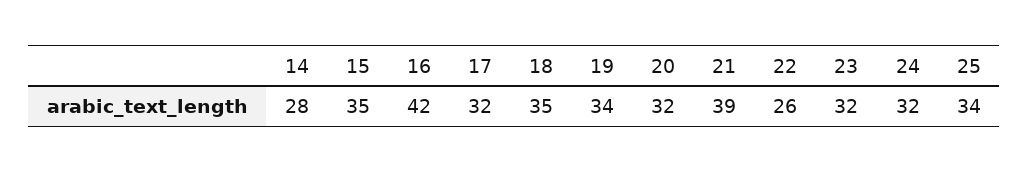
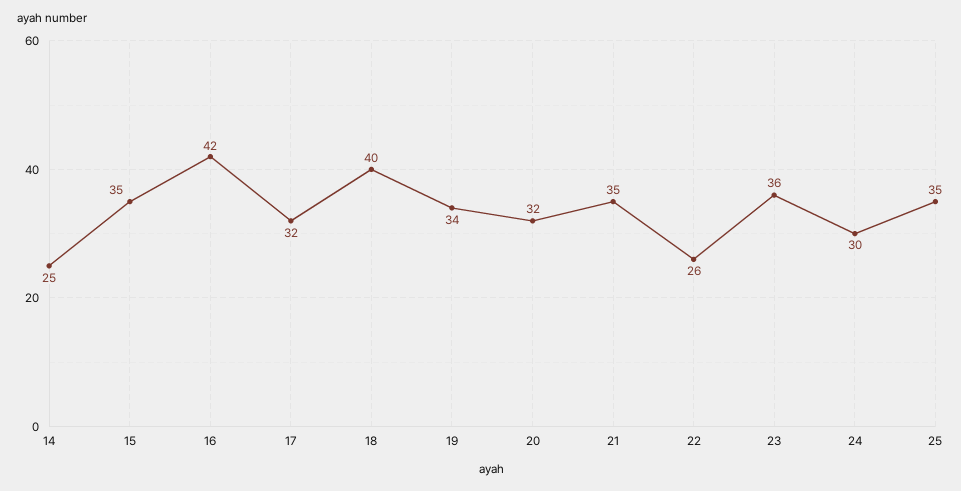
  {
-   "14": 28,
+   "14": 25,
    "15": 35,
    "16": 42,
    "17": 32,
-   "18": 35,
+   "18": 40,
    "19": 34,
    "20": 32,
-   "21": 39,
+   "21": 35,
    "22": 26,
-   "23": 32,
+   "23": 36,
-   "24": 32,
+   "24": 30,
-   "25": 34
+   "25": 35
  }

